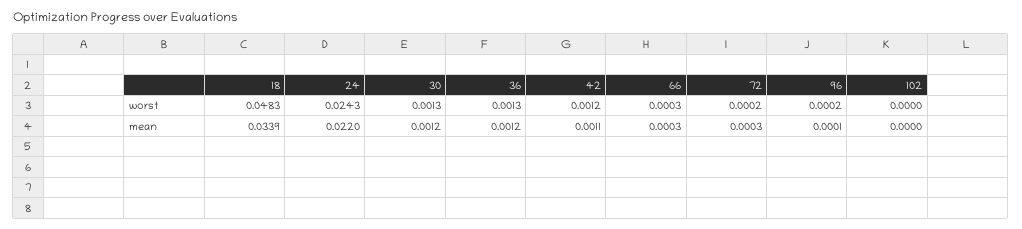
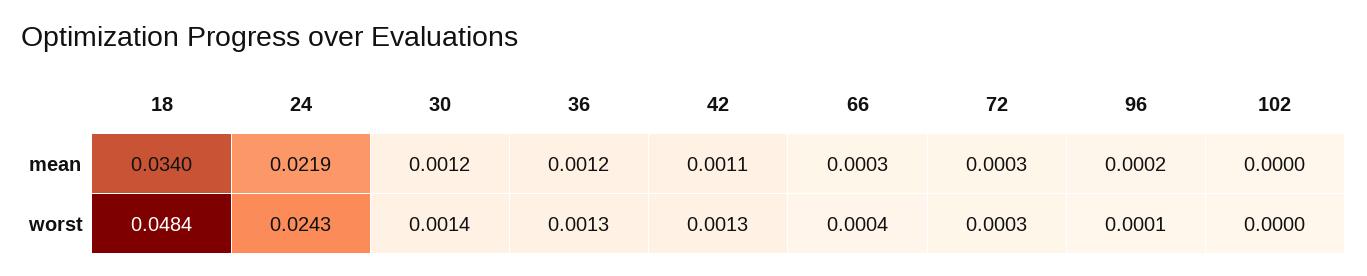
  {
    "18": {
-     "worst": 0.0483,
+     "worst": 0.0484,
-     "mean": 0.0339
+     "mean": 0.034
    },
    "24": {
      "worst": 0.0243,
-     "mean": 0.022
+     "mean": 0.0219
    },
    "30": {
-     "worst": 0.0013,
+     "worst": 0.0014,
      "mean": 0.0012
    },
    "36": {
      "worst": 0.0013,
      "mean": 0.0012
    },
    "42": {
-     "worst": 0.0012,
+     "worst": 0.0013,
      "mean": 0.0011
    },
    "66": {
-     "worst": 0.0003,
+     "worst": 0.0004,
      "mean": 0.0003
    },
    "72": {
-     "worst": 0.0002,
+     "worst": 0.0003,
      "mean": 0.0003
    },
    "96": {
-     "worst": 0.0002,
+     "worst": 0.0001,
-     "mean": 0.0001
+     "mean": 0.0002
    },
    "102": {
      "worst": 0,
      "mean": 0
    }
  }

